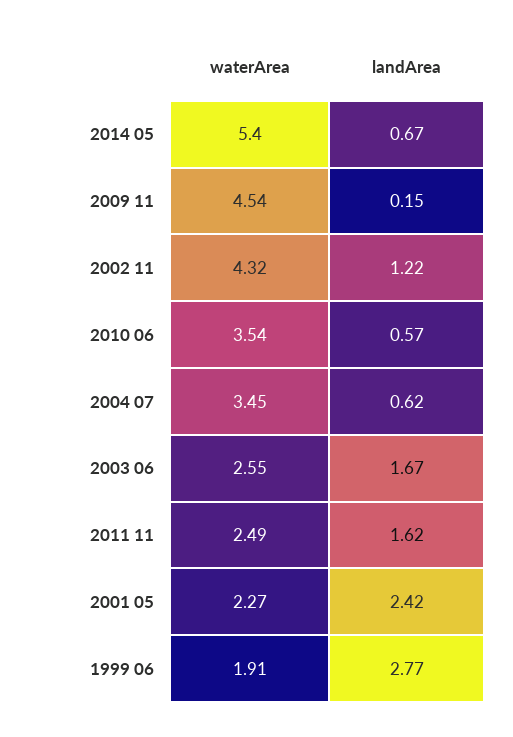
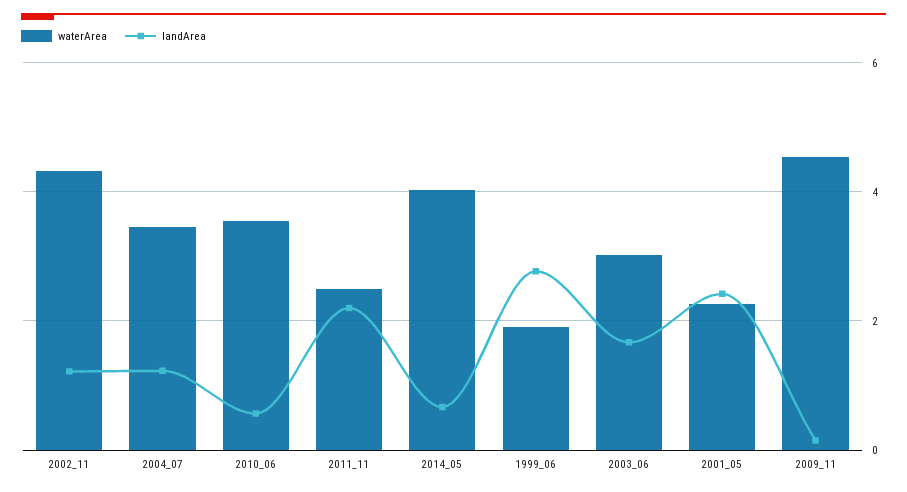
  {
    "waterArea": {
-     "2014 05": 5.4,
+     "2014 05": 4,
      "2009 11": 4.54,
      "2002 11": 4.32,
      "2010 06": 3.54,
      "2004 07": 3.45,
-     "2003 06": 2.55,
+     "2003 06": 3,
      "2011 11": 2.49,
      "2001 05": 2.27,
      "1999 06": 1.91
    },
    "landArea": {
      "2014 05": 0.67,
      "2009 11": 0.15,
      "2002 11": 1.22,
      "2010 06": 0.57,
-     "2004 07": 0.62,
+     "2004 07": 1.2,
      "2003 06": 1.67,
-     "2011 11": 1.62,
+     "2011 11": 2.2,
      "2001 05": 2.42,
      "1999 06": 2.77
    }
  }

